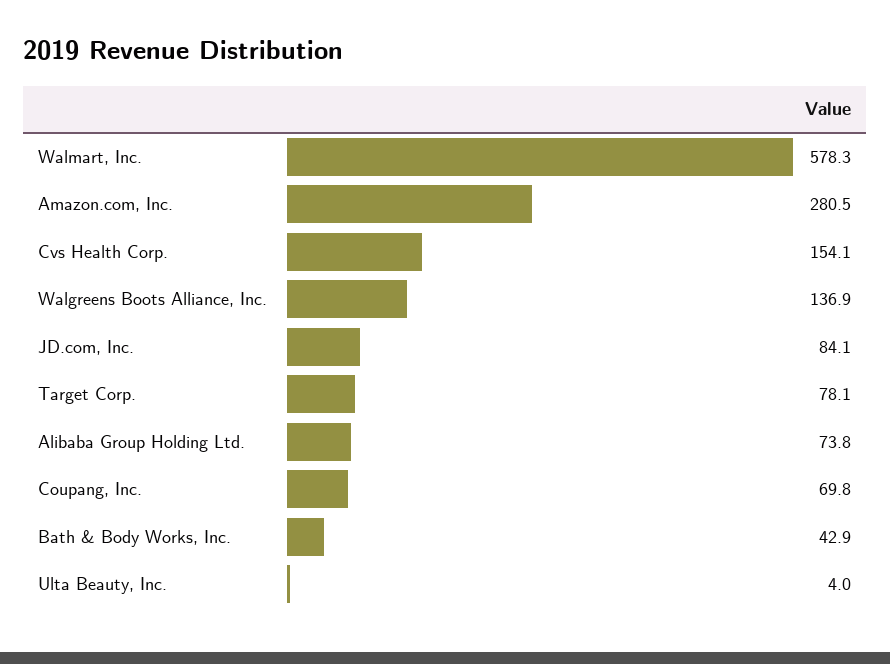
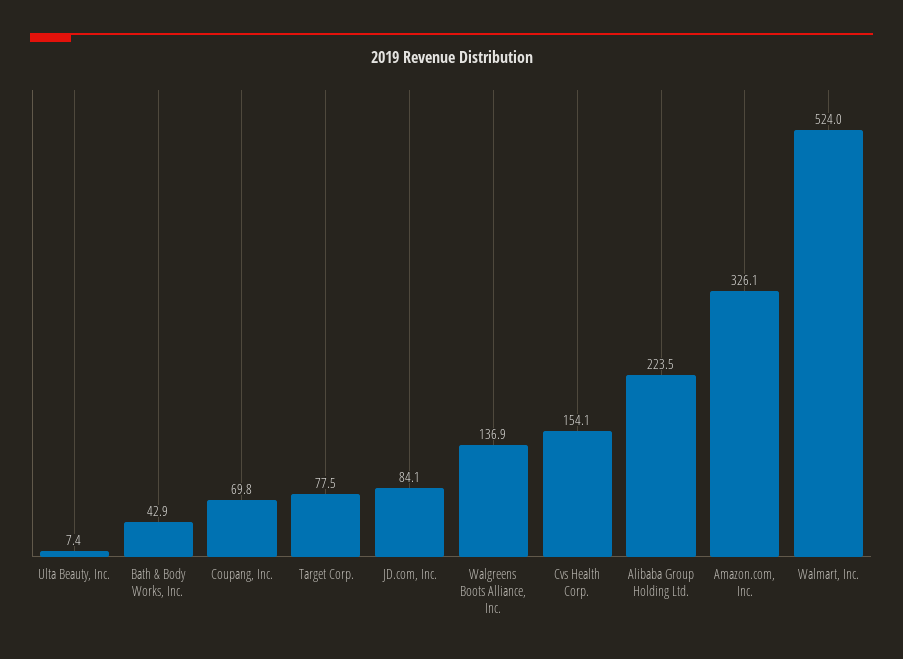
  {
-   "Walmart, Inc.": 578.3,
+   "Walmart, Inc.": 524,
-   "Amazon.com, Inc.": 280.5,
+   "Amazon.com, Inc.": 326.1,
    "Cvs Health Corp.": 154.1,
    "Walgreens Boots Alliance, Inc.": 136.9,
    "JD.com, Inc.": 84.1,
-   "Target Corp.": 78.1,
+   "Target Corp.": 77.5,
-   "Alibaba Group Holding Ltd.": 73.8,
+   "Alibaba Group Holding Ltd.": 223.5,
    "Coupang, Inc.": 69.8,
    "Bath & Body Works, Inc.": 42.9,
-   "Ulta Beauty, Inc.": 4
+   "Ulta Beauty, Inc.": 7.4
  }

